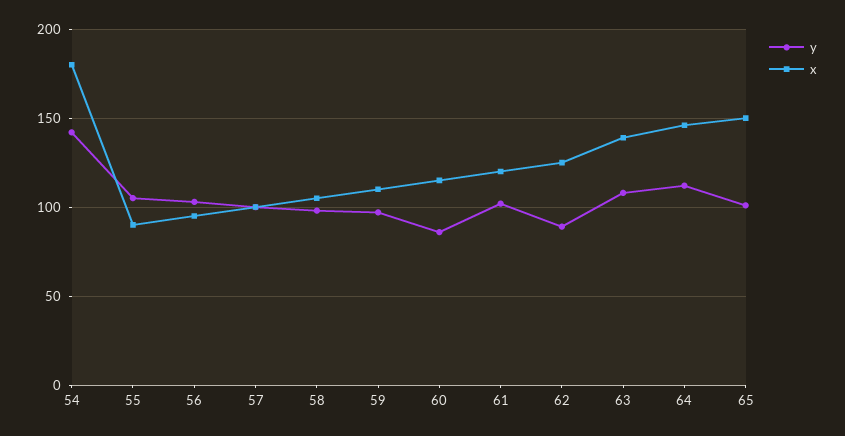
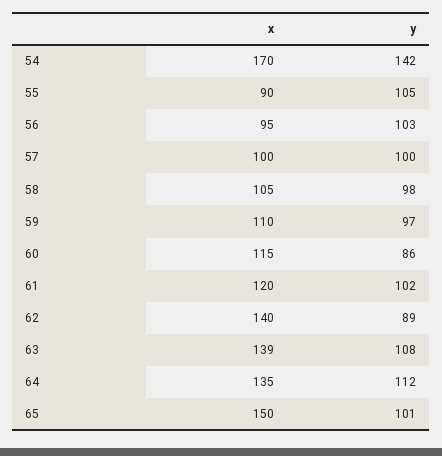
  {
    "y": {
      "54": 142,
      "55": 105,
      "56": 103,
      "57": 100,
      "58": 98,
      "59": 97,
      "60": 86,
      "61": 102,
      "62": 89,
      "63": 108,
      "64": 112,
      "65": 101
    },
    "x": {
-     "54": 180,
+     "54": 170,
      "55": 90,
      "56": 95,
      "57": 100,
      "58": 105,
      "59": 110,
      "60": 115,
      "61": 120,
-     "62": 125,
+     "62": 140,
      "63": 139,
-     "64": 145,
+     "64": 135,
      "65": 150
    }
  }

